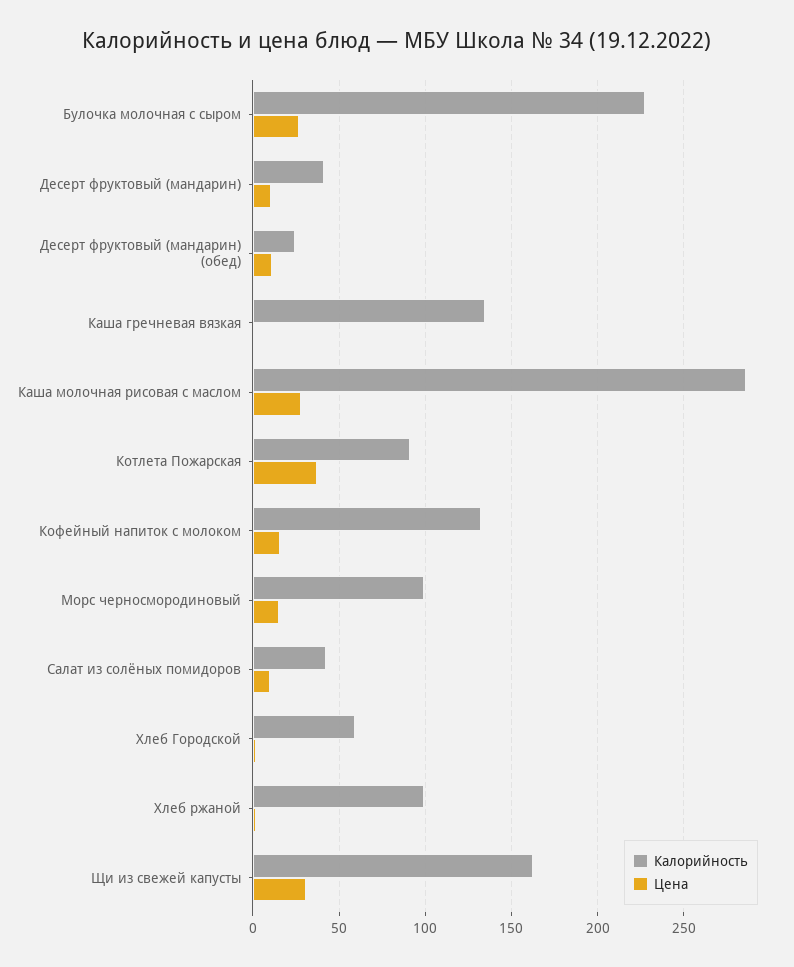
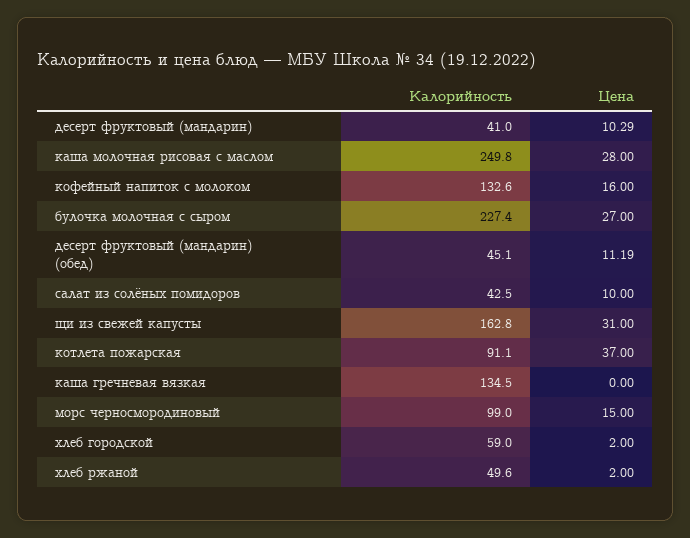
  {
    "Калорийность": {
      "Булочка молочная с сыром": 227.4,
      "Десерт фруктовый (мандарин)": 41,
-     "Десерт фруктовый (мандарин) (обед)": 25,
+     "Десерт фруктовый (мандарин) (обед)": 45.1,
      "Каша гречневая вязкая": 134.5,
-     "Каша молочная рисовая с маслом": 285,
+     "Каша молочная рисовая с маслом": 249.8,
      "Котлета Пожарская": 91.1,
      "Кофейный напиток с молоком": 132.6,
      "Морс черносмородиновый": 99,
      "Салат из солёных помидоров": 42.5,
      "Хлеб Городской": 59,
-     "Хлеб ржаной": 100,
+     "Хлеб ржаной": 49.6,
      "Щи из свежей капусты": 162.8
    },
    "Цена": {
      "Булочка молочная с сыром": 27,
      "Десерт фруктовый (мандарин)": 10.29,
      "Десерт фруктовый (мандарин) (обед)": 11.19,
      "Каша гречневая вязкая": 0,
      "Каша молочная рисовая с маслом": 28,
      "Котлета Пожарская": 37,
      "Кофейный напиток с молоком": 16,
      "Морс черносмородиновый": 15,
      "Салат из солёных помидоров": 10,
      "Хлеб Городской": 2,
      "Хлеб ржаной": 2,
      "Щи из свежей капусты": 31
    }
  }

